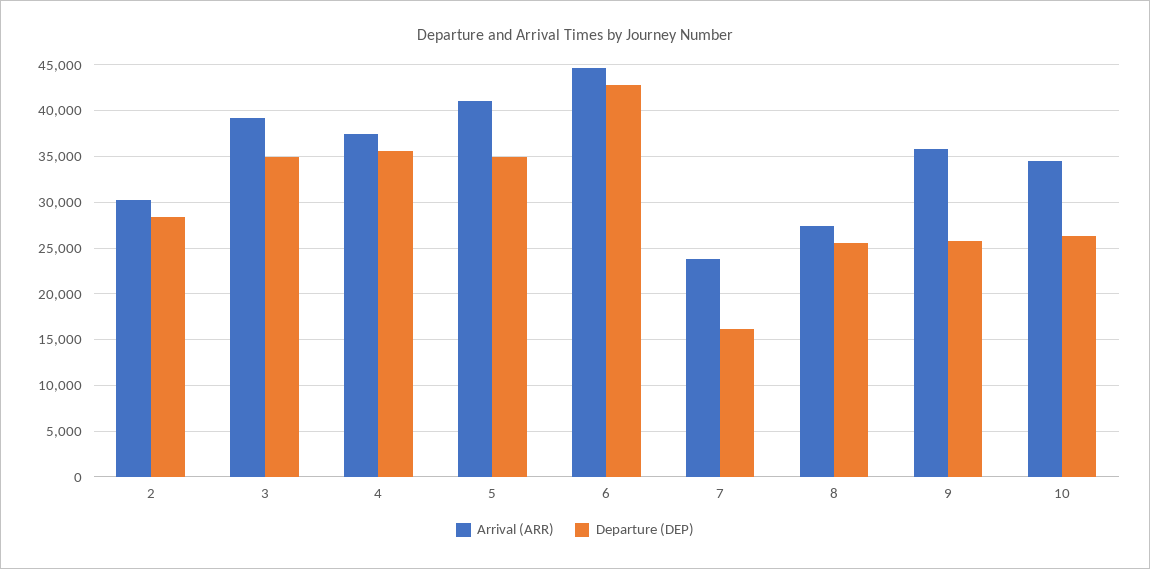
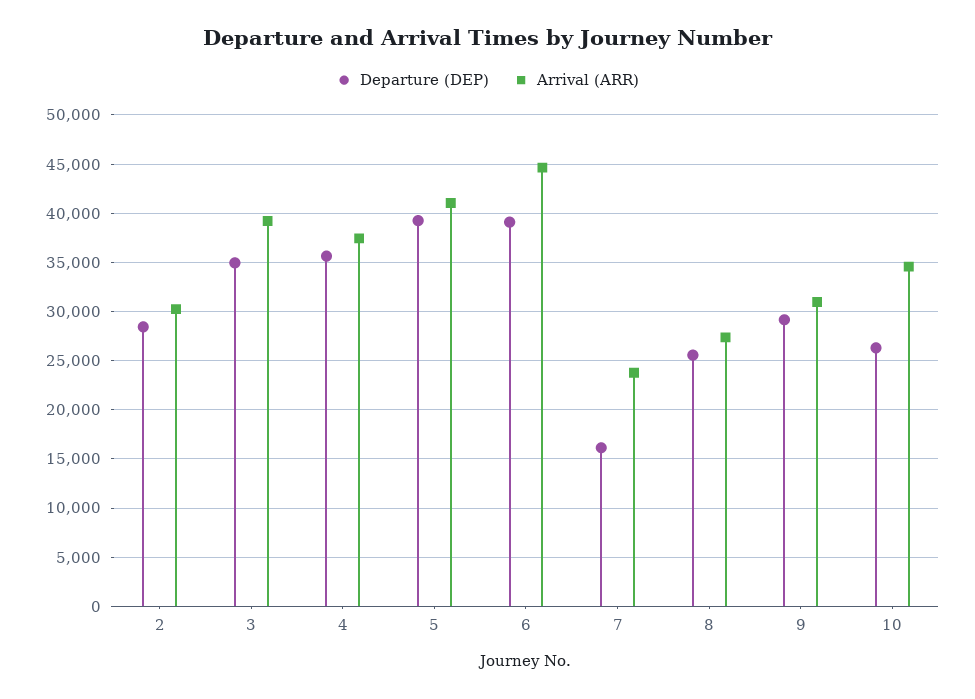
  {
    "Arrival (ARR)": {
      "2": 30000,
      "3": 39000,
      "4": 37000,
      "5": 41000,
      "6": 45000,
      "7": 24000,
      "8": 27000,
-     "9": 36000,
+     "9": 31000,
      "10": 35000
    },
    "Departure (DEP)": {
      "2": 28000,
      "3": 35000,
      "4": 36000,
-     "5": 35000,
+     "5": 39000,
-     "6": 43000,
+     "6": 39000,
      "7": 16000,
      "8": 26000,
-     "9": 26000,
+     "9": 29000,
      "10": 26000
    }
  }

